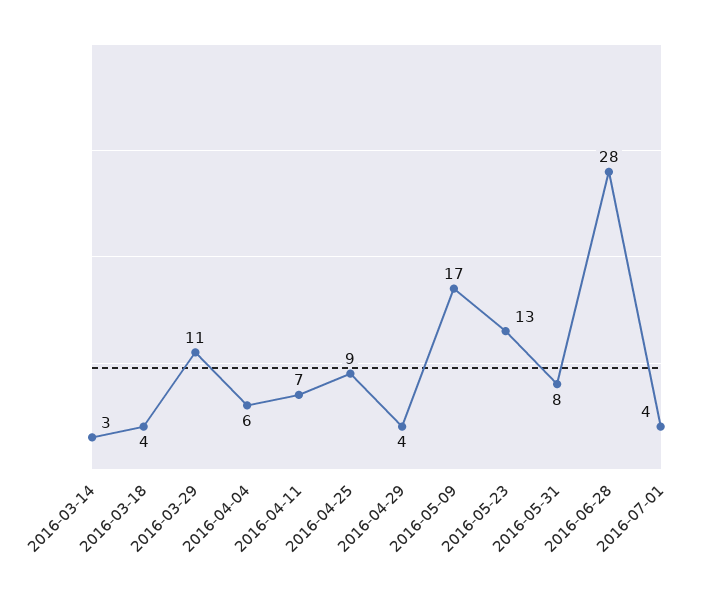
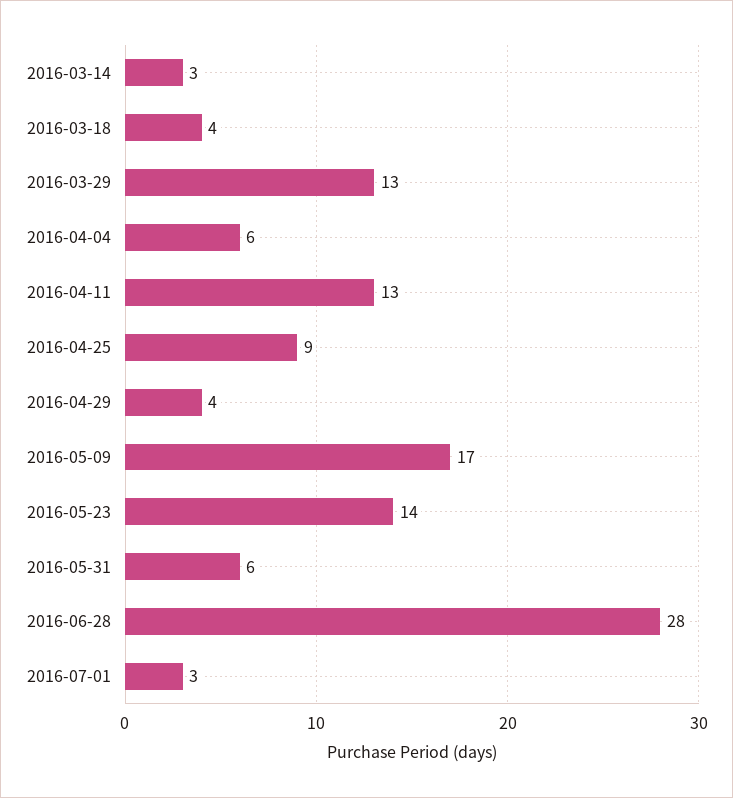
  {
    "2016-03-14": 3,
    "2016-03-18": 4,
-   "2016-03-29": 11,
+   "2016-03-29": 13,
    "2016-04-04": 6,
-   "2016-04-11": 7,
+   "2016-04-11": 13,
    "2016-04-25": 9,
    "2016-04-29": 4,
    "2016-05-09": 17,
-   "2016-05-23": 13,
+   "2016-05-23": 14,
-   "2016-05-31": 8,
+   "2016-05-31": 6,
    "2016-06-28": 28,
-   "2016-07-01": 4
+   "2016-07-01": 3
  }

